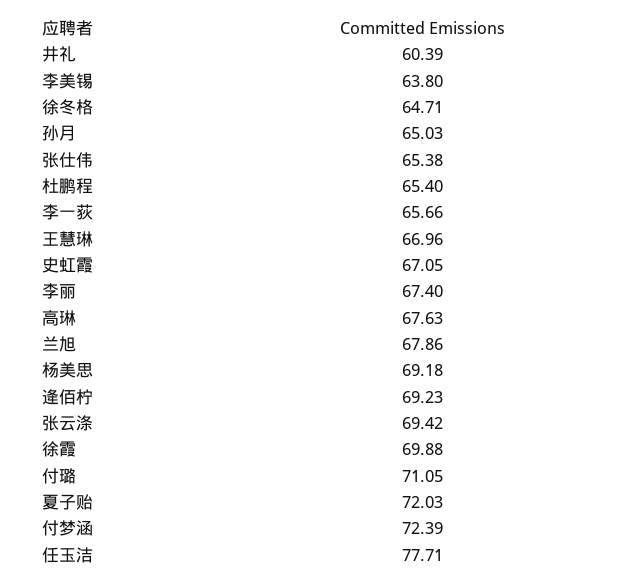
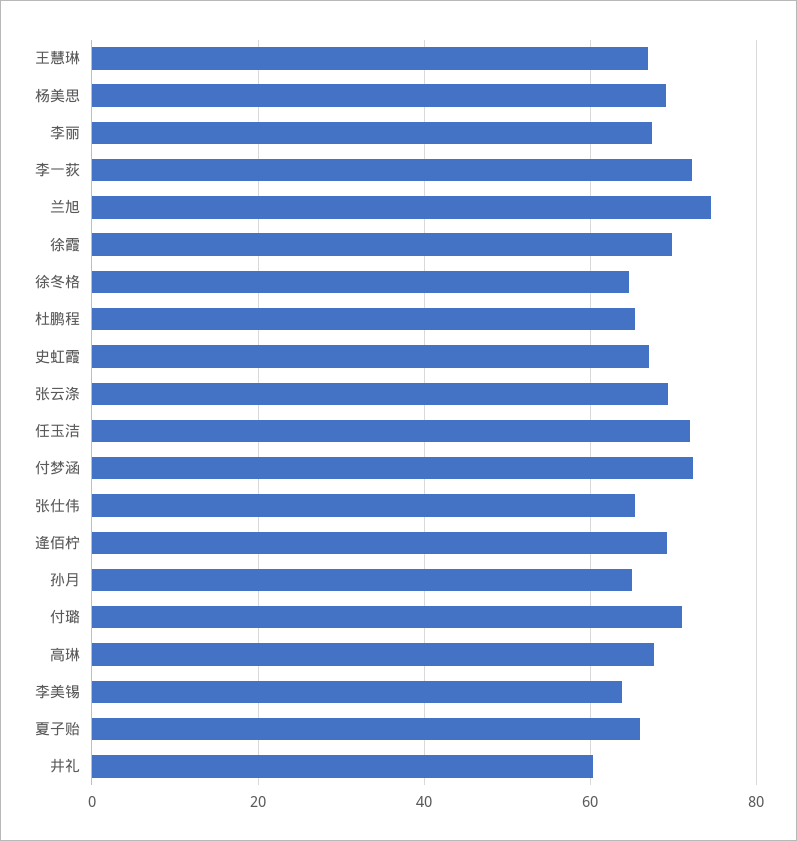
  {
    "井礼": 60.39,
    "李美锡": 63.8,
    "徐冬格": 64.71,
    "孙月": 65.03,
    "张仕伟": 65.38,
    "杜鹏程": 65.4,
-   "李一荻": 65.66,
+   "李一荻": 72,
    "王慧琳": 66.96,
    "史虹霞": 67.05,
    "李丽": 67.4,
    "高琳": 67.63,
-   "兰旭": 67.86,
+   "兰旭": 74,
    "杨美思": 69.18,
    "逄佰柠": 69.23,
    "张云涤": 69.42,
    "徐霞": 69.88,
    "付璐": 71.05,
-   "夏子贻": 72.03,
+   "夏子贻": 66,
    "付梦涵": 72.39,
-   "任玉洁": 77.71
+   "任玉洁": 72
  }

